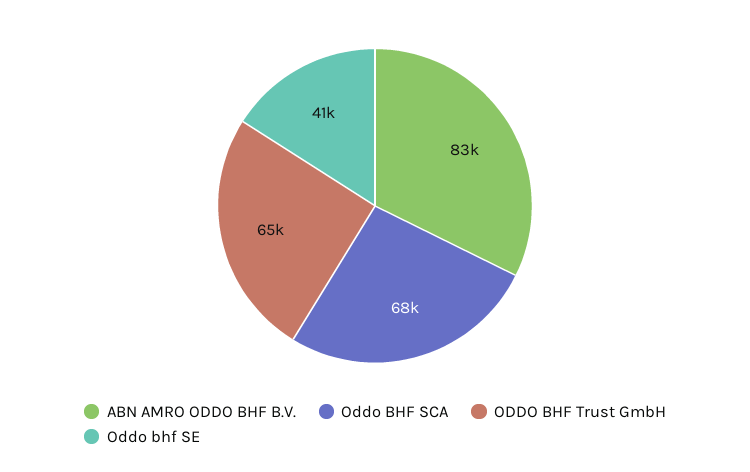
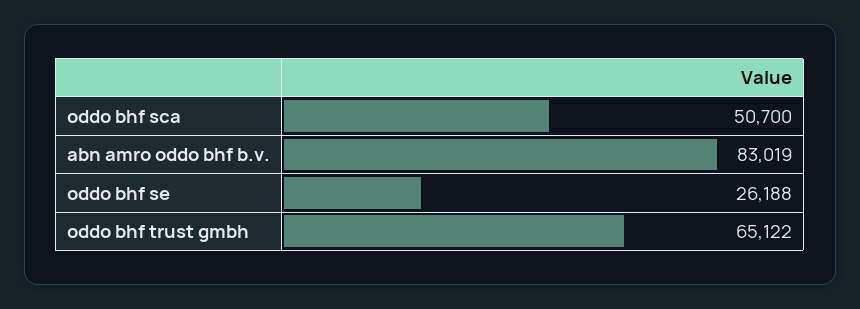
  {
    "ABN AMRO ODDO BHF B.V.": 83019,
-   "Oddo BHF SCA": 68000,
+   "Oddo BHF SCA": 50700,
    "ODDO BHF Trust GmbH": 65122,
-   "Oddo bhf SE": 41000
+   "Oddo bhf SE": 26188
  }

